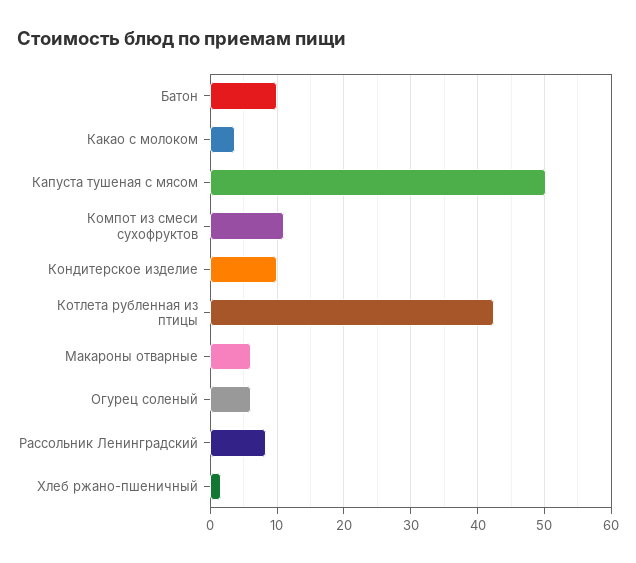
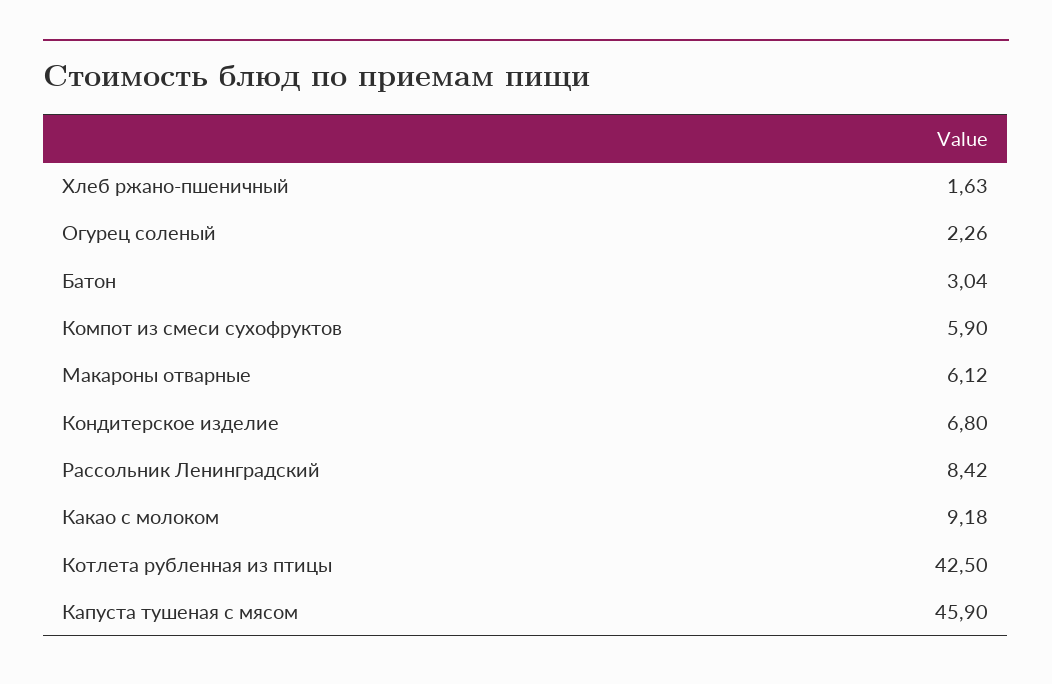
  {
-   "Батон": 10,
+   "Батон": 3.04,
-   "Какао с молоком": 4,
+   "Какао с молоком": 9.18,
-   "Капуста тушеная с мясом": 50,
+   "Капуста тушеная с мясом": 45.9,
-   "Компот из смеси сухофруктов": 11,
+   "Компот из смеси сухофруктов": 5.9,
-   "Кондитерское изделие": 10,
+   "Кондитерское изделие": 6.8,
    "Котлета рубленная из птицы": 42.5,
    "Макароны отварные": 6.12,
-   "Огурец соленый": 6,
+   "Огурец соленый": 2.26,
    "Рассольник Ленинградский": 8.42,
    "Хлеб ржано-пшеничный": 1.63
  }

